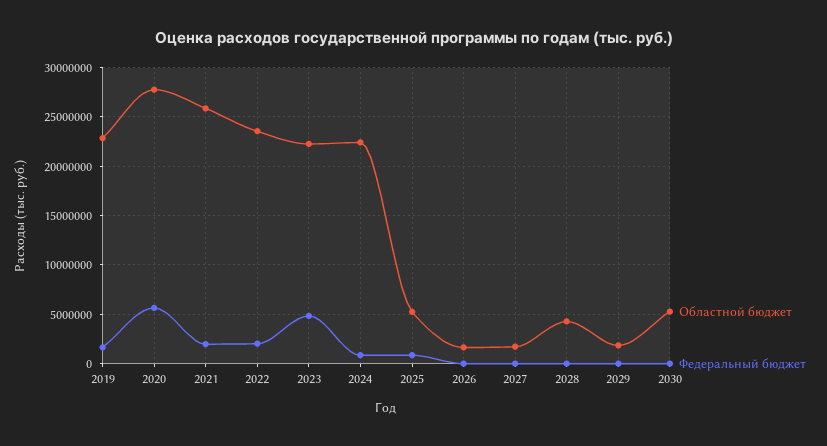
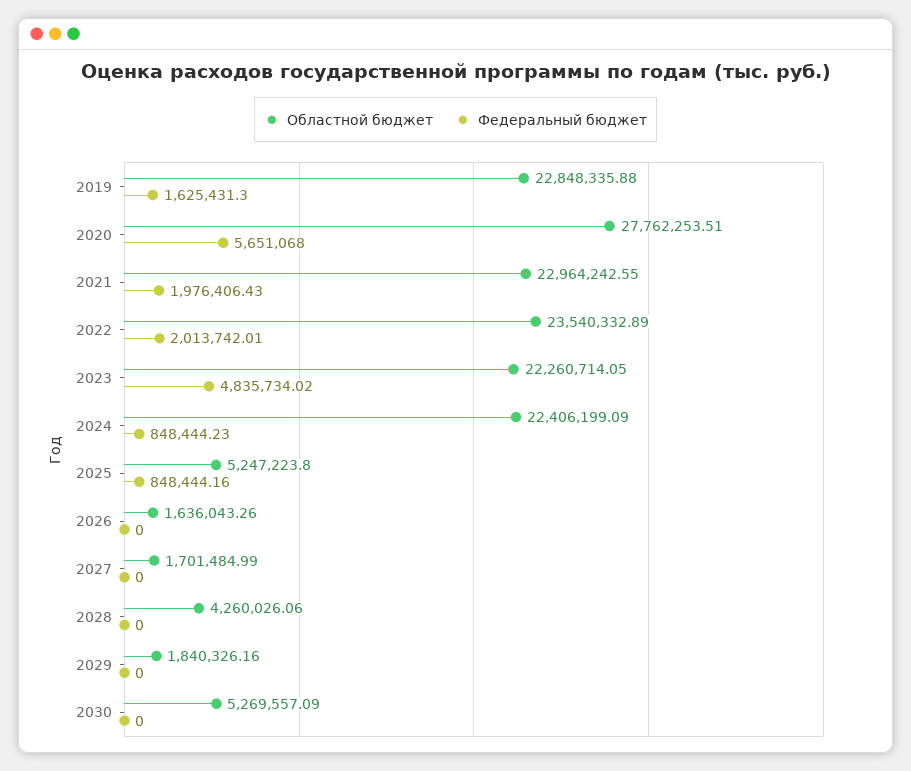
  {
    "Областной бюджет": {
      "2019": 22848335.88,
      "2020": 27762253.51,
-     "2021": 26000000,
+     "2021": 22964242.55,
      "2022": 23540332.89,
      "2023": 22260714.05,
      "2024": 22406199.09,
      "2025": 5247223.8,
      "2026": 1636043.26,
      "2027": 1701484.99,
      "2028": 4260026.06,
      "2029": 1840326.16,
      "2030": 5269557.09
    },
    "Федеральный бюджет": {
      "2019": 1625431.3,
      "2020": 5651068,
      "2021": 1976406.43,
      "2022": 2013742.01,
      "2023": 4835734.02,
      "2024": 848444.23,
      "2025": 848444.16,
      "2026": 0,
      "2027": 0,
      "2028": 0,
      "2029": 0,
      "2030": 0
    }
  }

